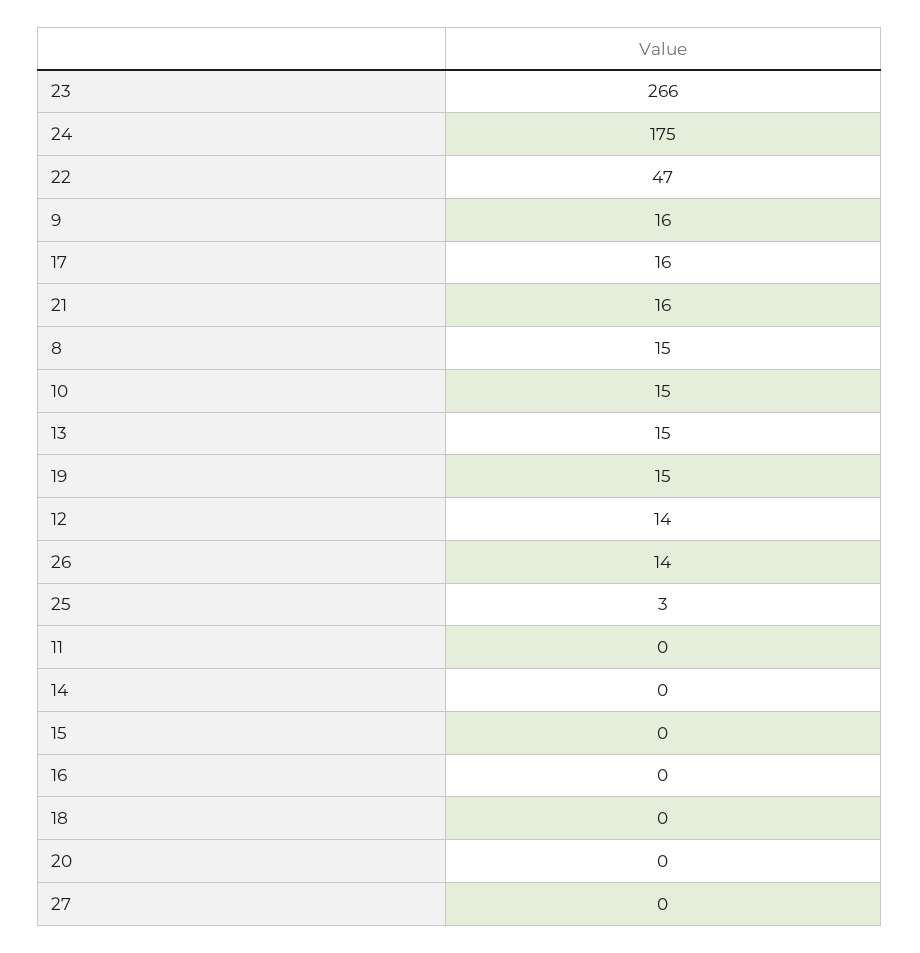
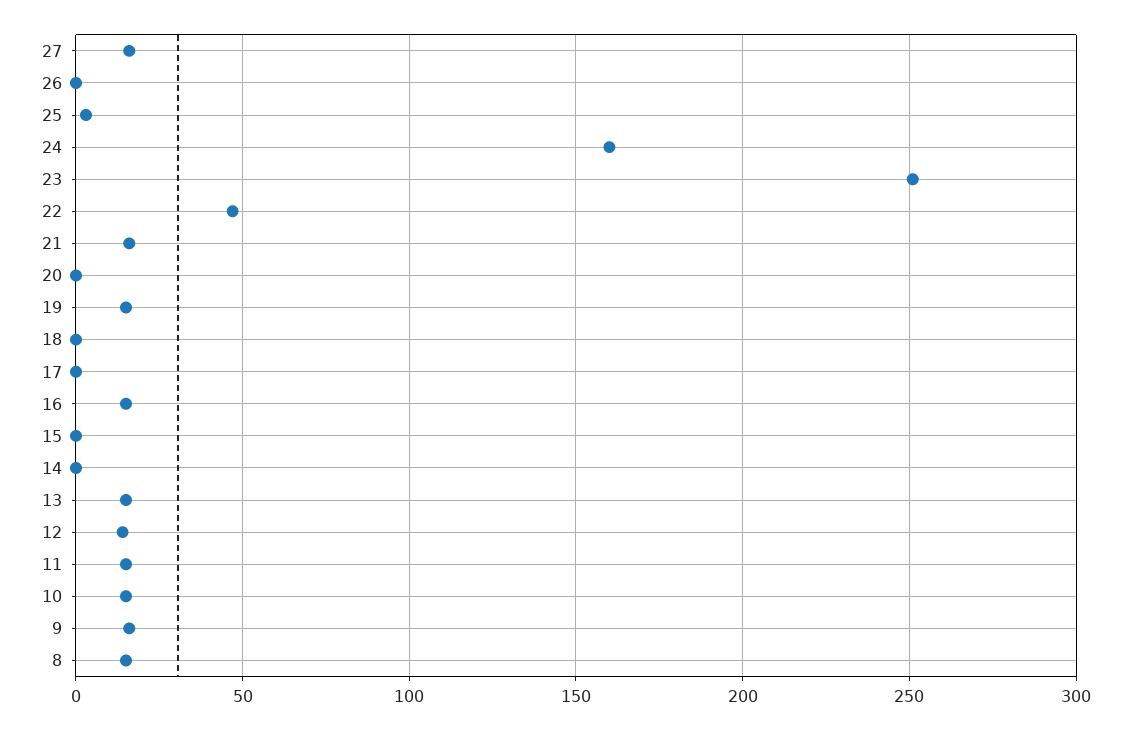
  {
-   "23": 266,
+   "23": 250,
-   "24": 175,
+   "24": 160,
    "22": 47,
    "9": 16,
-   "17": 16,
+   "17": 0,
    "21": 16,
    "8": 15,
    "10": 15,
    "13": 15,
    "19": 15,
    "12": 14,
-   "26": 14,
+   "26": 0,
    "25": 3,
-   "11": 0,
+   "11": 15,
    "14": 0,
    "15": 0,
-   "16": 0,
+   "16": 15,
    "18": 0,
    "20": 0,
-   "27": 0
+   "27": 15
  }

